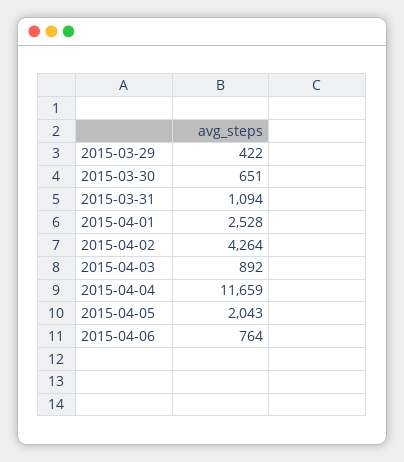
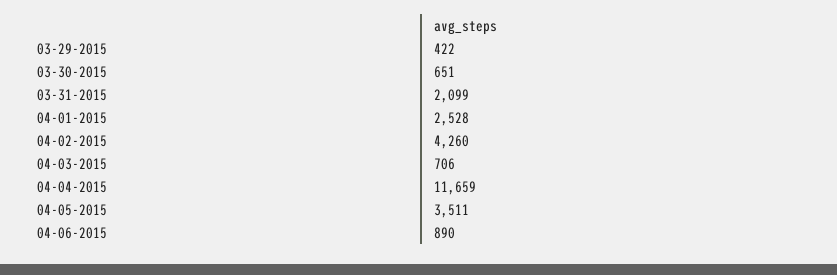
  {
    "2015-03-29": 422,
    "2015-03-30": 651,
-   "2015-03-31": 1094,
+   "2015-03-31": 2099,
    "2015-04-01": 2528,
-   "2015-04-02": 4264,
+   "2015-04-02": 4260,
-   "2015-04-03": 892,
+   "2015-04-03": 706,
    "2015-04-04": 11659,
-   "2015-04-05": 2043,
+   "2015-04-05": 3511,
-   "2015-04-06": 764
+   "2015-04-06": 890
  }

